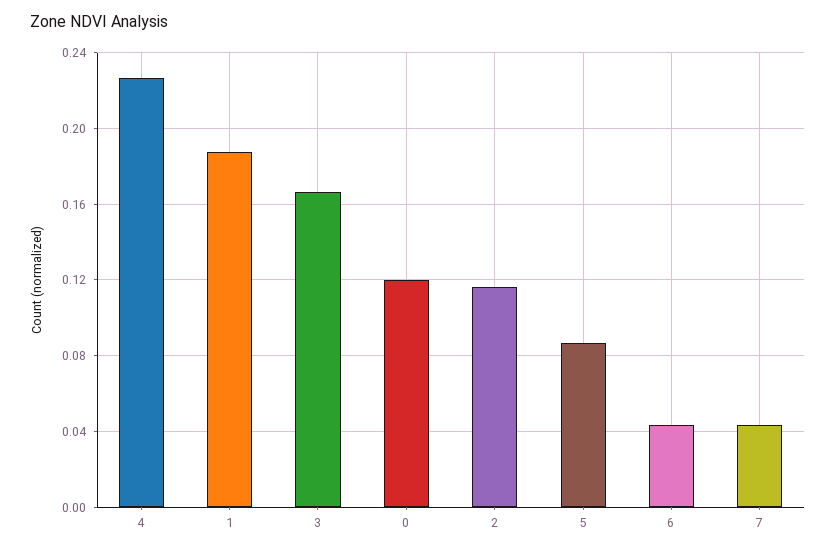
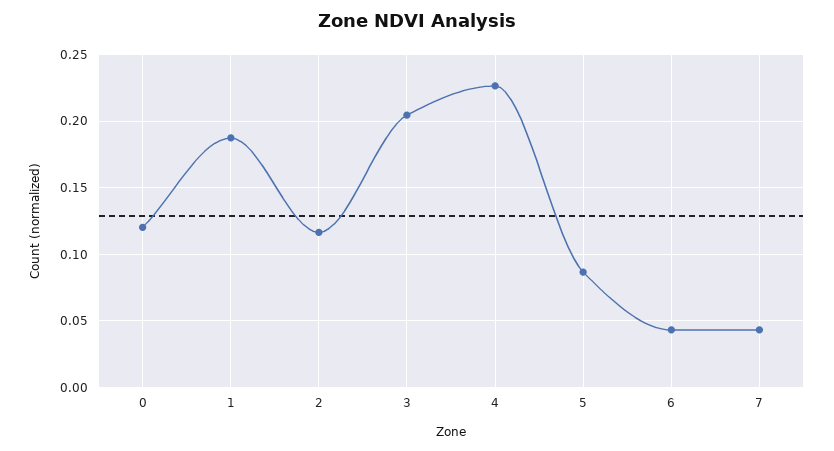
  {
    "4": 0.225,
    "1": 0.185,
-   "3": 0.165,
+   "3": 0.205,
    "0": 0.12,
    "2": 0.115,
    "5": 0.085,
    "6": 0.045,
    "7": 0.045
  }

